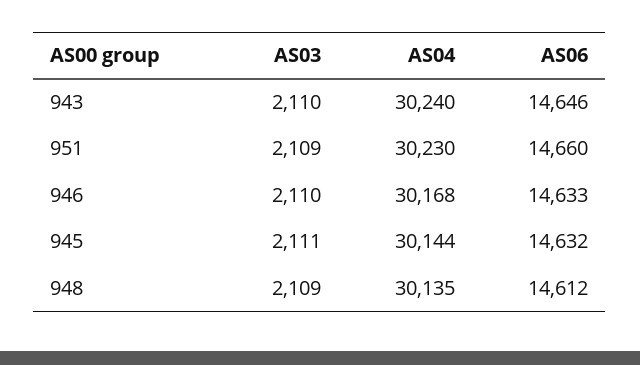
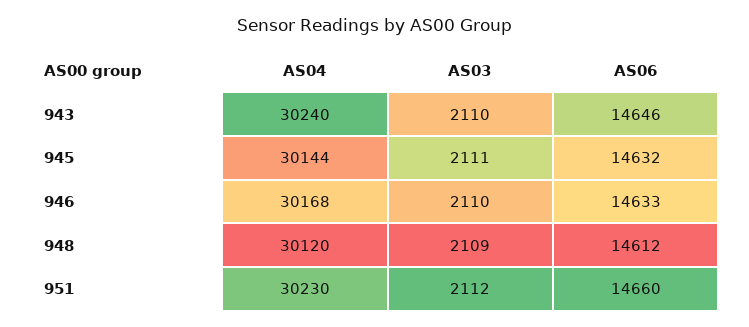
  {
    "AS03": {
      "943": 2110,
-     "951": 2109,
+     "951": 2112,
      "946": 2110,
      "945": 2111,
      "948": 2109
    },
    "AS04": {
      "943": 30240,
      "951": 30230,
      "946": 30168,
      "945": 30144,
-     "948": 30135
+     "948": 30120
    },
    "AS06": {
      "943": 14646,
      "951": 14660,
      "946": 14633,
      "945": 14632,
      "948": 14612
    }
  }

